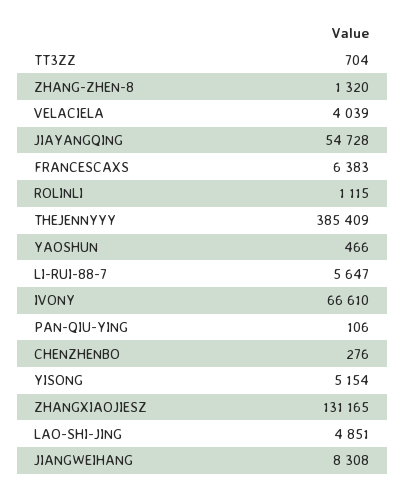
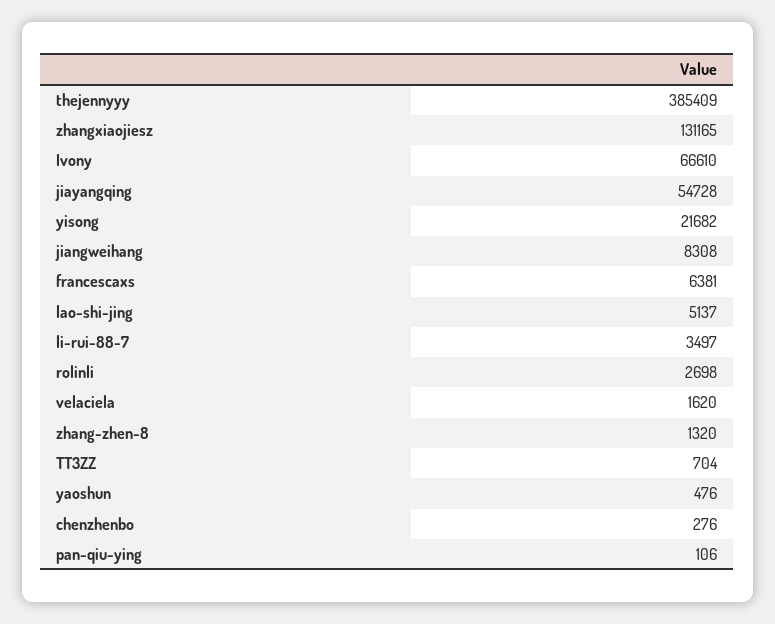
  {
    "TT3ZZ": 704,
    "ZHANG-ZHEN-8": 1320,
-   "VELACIELA": 4039,
+   "VELACIELA": 1620,
    "JIAYANGQING": 54728,
-   "FRANCESCAXS": 6383,
+   "FRANCESCAXS": 6381,
-   "ROLINLI": 1115,
+   "ROLINLI": 2698,
    "THEJENNYYY": 385409,
-   "YAOSHUN": 466,
+   "YAOSHUN": 476,
-   "LI-RUI-88-7": 5647,
+   "LI-RUI-88-7": 3497,
    "IVONY": 66610,
    "PAN-QIU-YING": 106,
    "CHENZHENBO": 276,
-   "YISONG": 5154,
+   "YISONG": 21682,
    "ZHANGXIAOJIESZ": 131165,
-   "LAO-SHI-JING": 4851,
+   "LAO-SHI-JING": 5137,
    "JIANGWEIHANG": 8308
  }

